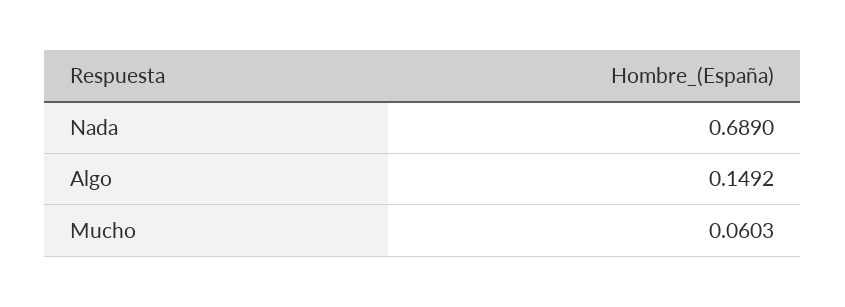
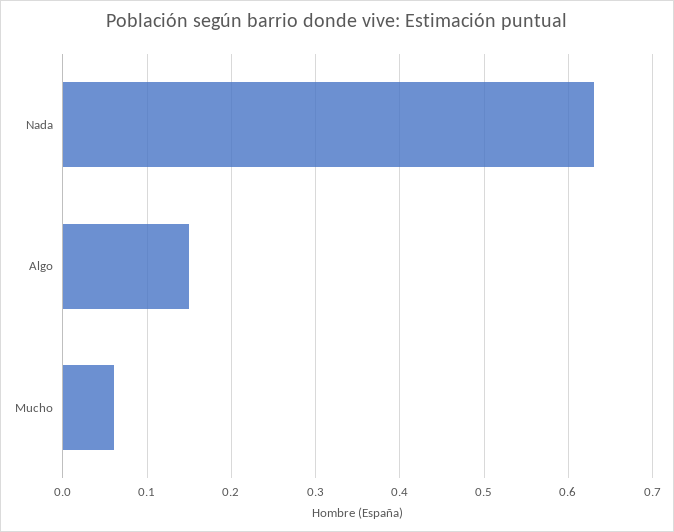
  {
-   "Nada": 0.689,
+   "Nada": 0.63,
    "Algo": 0.1492,
    "Mucho": 0.0603
  }

